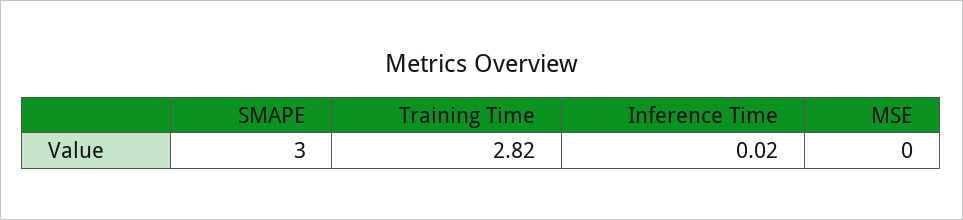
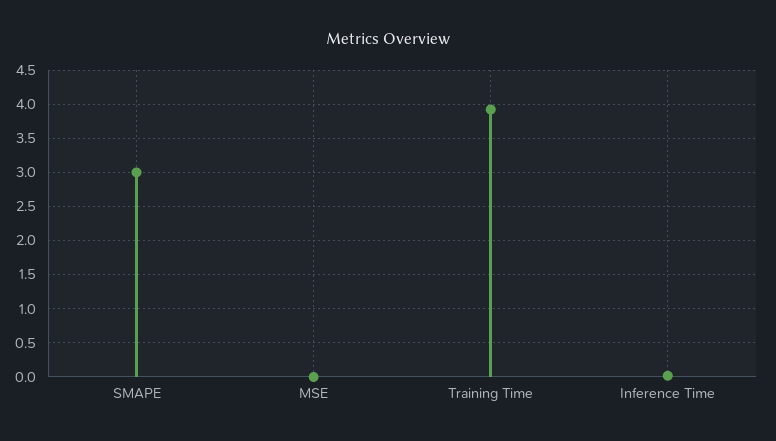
  {
    "SMAPE": 3,
-   "Training Time": 2.82,
+   "Training Time": 3.9,
    "Inference Time": 0.02,
    "MSE": 0
  }

